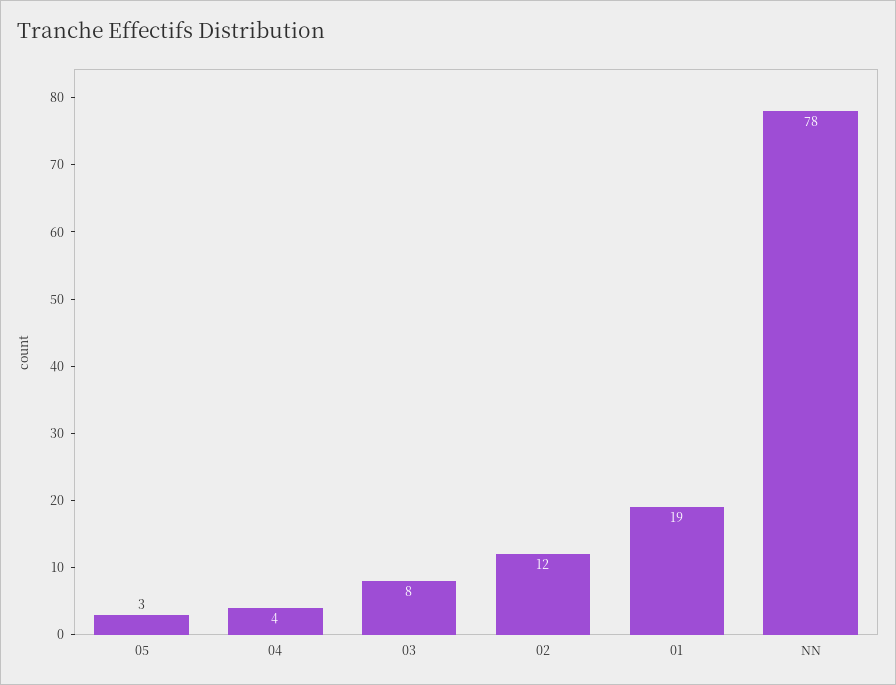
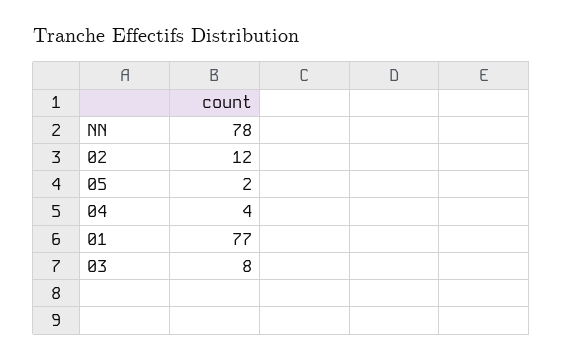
  {
-   "05": 3,
+   "05": 2,
    "04": 4,
    "03": 8,
    "02": 12,
-   "01": 19,
+   "01": 77,
    "NN": 78
  }

